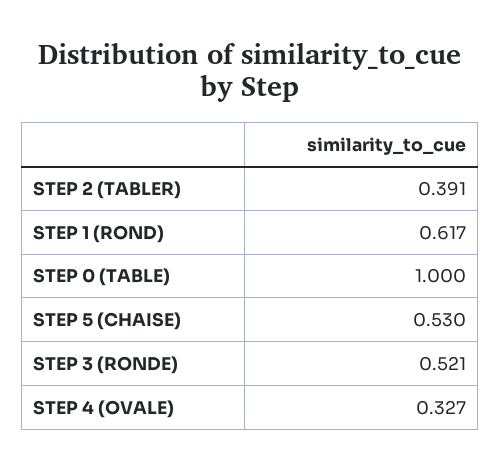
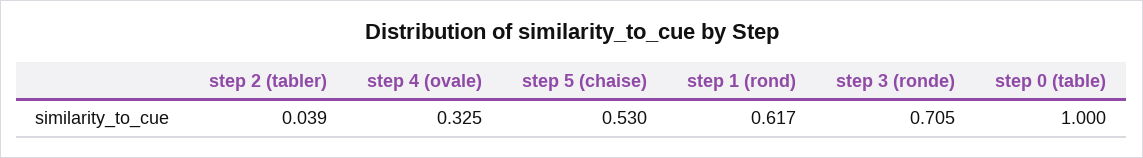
  {
-   "STEP 2 (TABLER)": 0.391,
+   "STEP 2 (TABLER)": 0.039,
    "STEP 1 (ROND)": 0.617,
    "STEP 0 (TABLE)": 1,
    "STEP 5 (CHAISE)": 0.53,
-   "STEP 3 (RONDE)": 0.521,
+   "STEP 3 (RONDE)": 0.705,
-   "STEP 4 (OVALE)": 0.327
+   "STEP 4 (OVALE)": 0.325
  }

